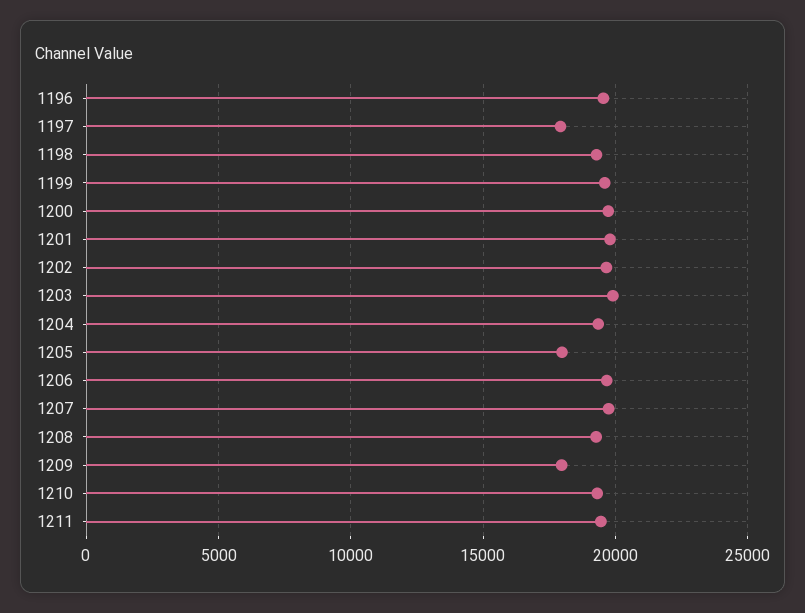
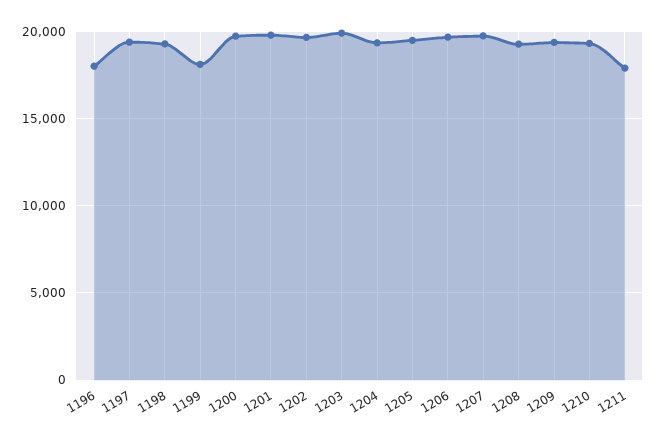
  {
-   "1196": 19500,
+   "1196": 18000,
-   "1197": 18000,
+   "1197": 19500,
    "1198": 19500,
-   "1199": 19500,
+   "1199": 18000,
    "1200": 19500,
    "1201": 20000,
    "1202": 19500,
    "1203": 20000,
    "1204": 19500,
-   "1205": 18000,
+   "1205": 19500,
    "1206": 19500,
    "1207": 19500,
    "1208": 19500,
-   "1209": 18000,
+   "1209": 19500,
    "1210": 19500,
-   "1211": 19500
+   "1211": 18000
  }

